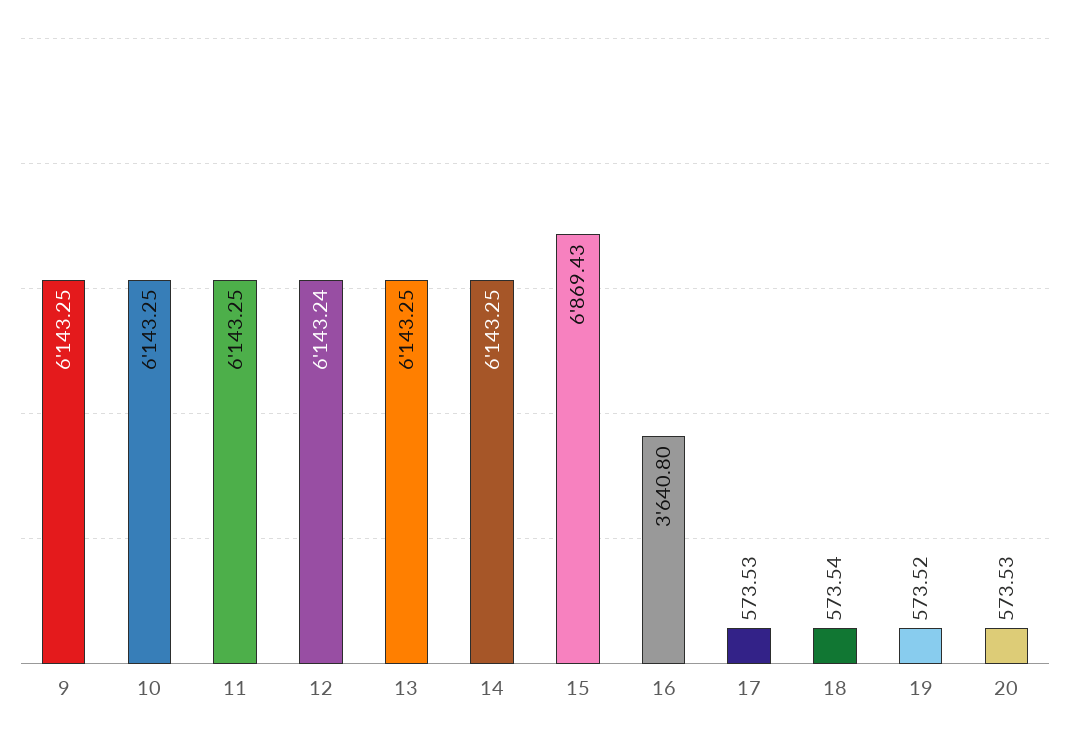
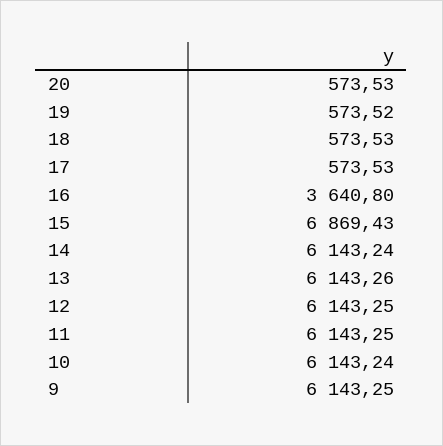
  {
    "9": 6143.25,
-   "10": 6143.25,
+   "10": 6143.24,
    "11": 6143.25,
-   "12": 6143.24,
+   "12": 6143.25,
-   "13": 6143.25,
+   "13": 6143.26,
-   "14": 6143.25,
+   "14": 6143.24,
    "15": 6869.43,
    "16": 3640.8,
    "17": 573.53,
-   "18": 573.54,
+   "18": 573.53,
    "19": 573.52,
    "20": 573.53
  }

